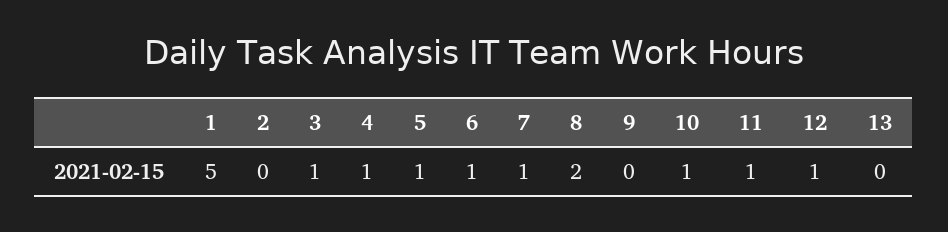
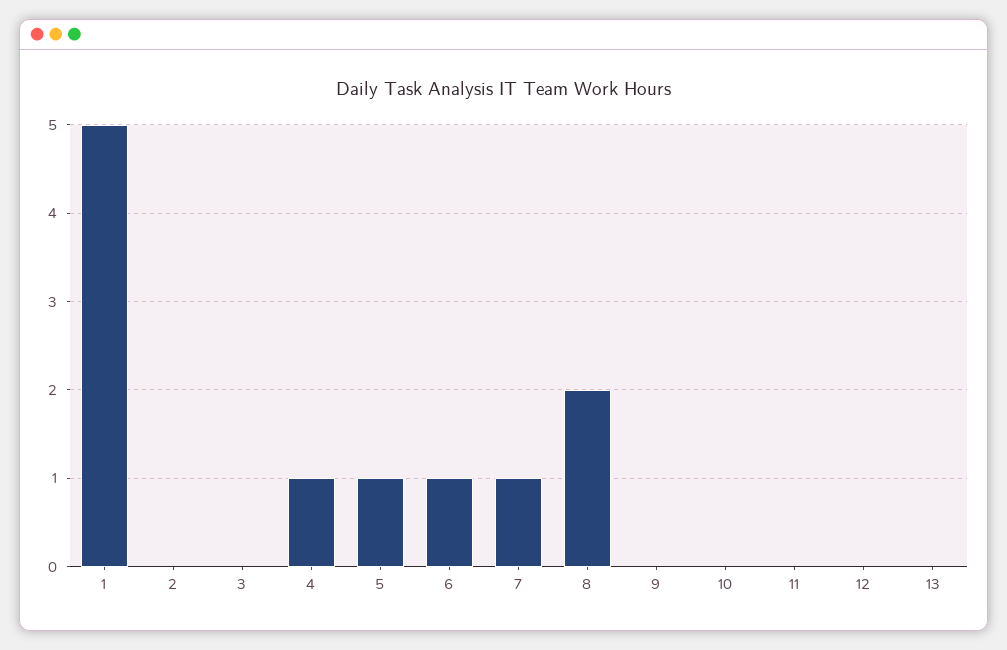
  {
    "1": 5,
    "2": 0,
-   "3": 1,
+   "3": 0,
    "4": 1,
    "5": 1,
    "6": 1,
    "7": 1,
    "8": 2,
    "9": 0,
-   "10": 1,
+   "10": 0,
-   "11": 1,
+   "11": 0,
-   "12": 1,
+   "12": 0,
    "13": 0
  }

